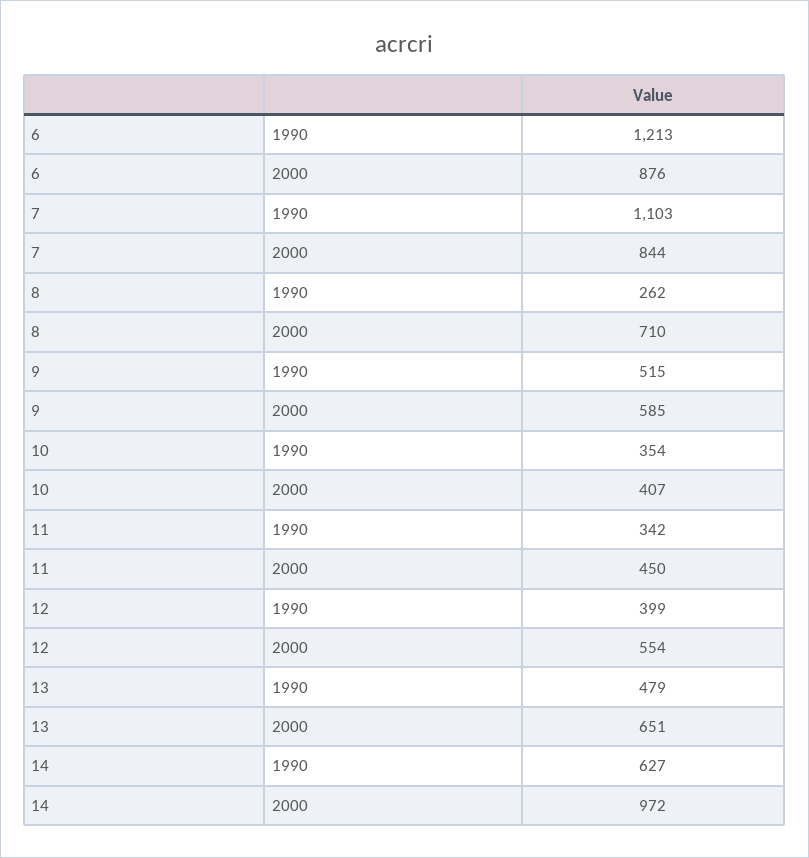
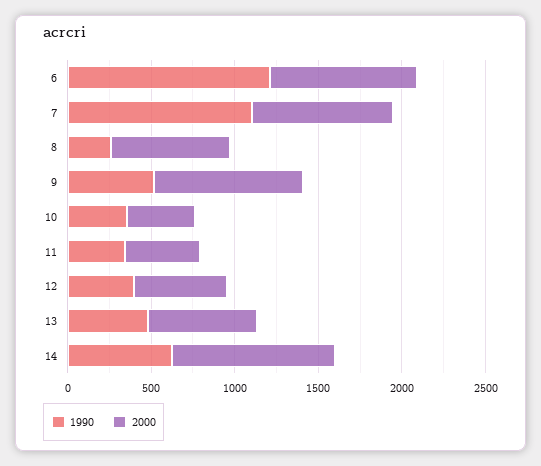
  {
    "1990": {
      "6": 1213,
      "7": 1103,
      "8": 262,
      "9": 515,
      "10": 354,
      "11": 342,
      "12": 399,
      "13": 479,
      "14": 627
    },
    "2000": {
      "6": 876,
      "7": 844,
      "8": 710,
-     "9": 585,
+     "9": 900,
      "10": 407,
      "11": 450,
      "12": 554,
      "13": 651,
      "14": 972
    }
  }

